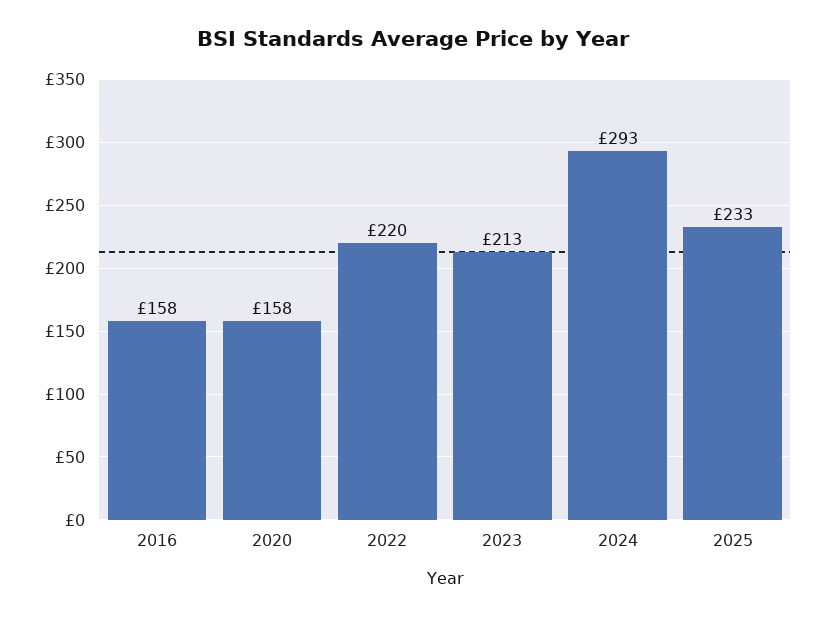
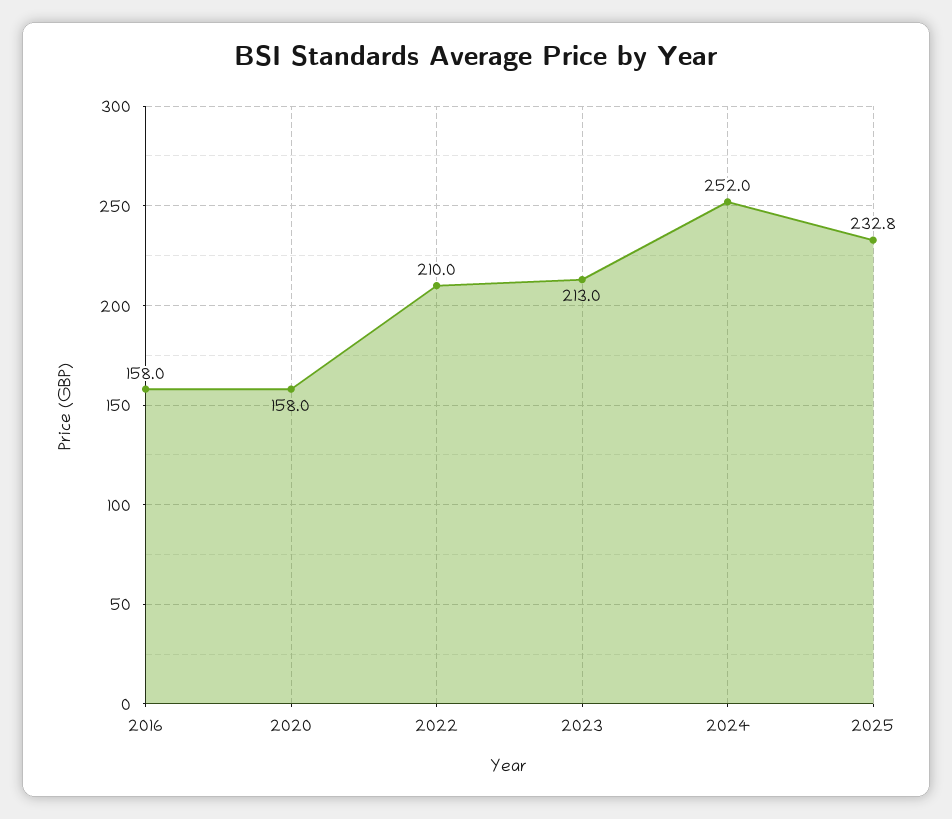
  {
    "2016": 158,
    "2020": 158,
-   "2022": 220,
+   "2022": 210,
    "2023": 213,
-   "2024": 293,
+   "2024": 252,
    "2025": 232.8
  }

